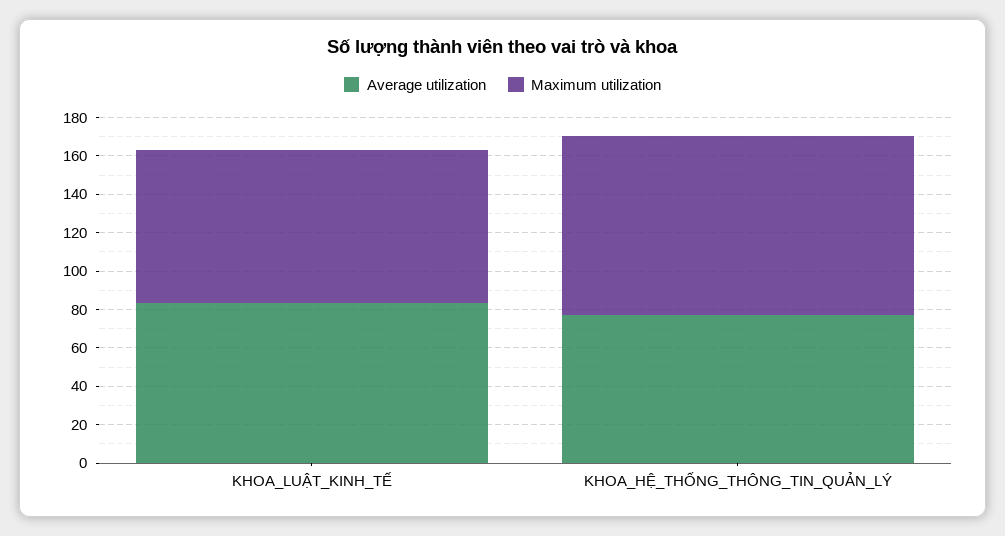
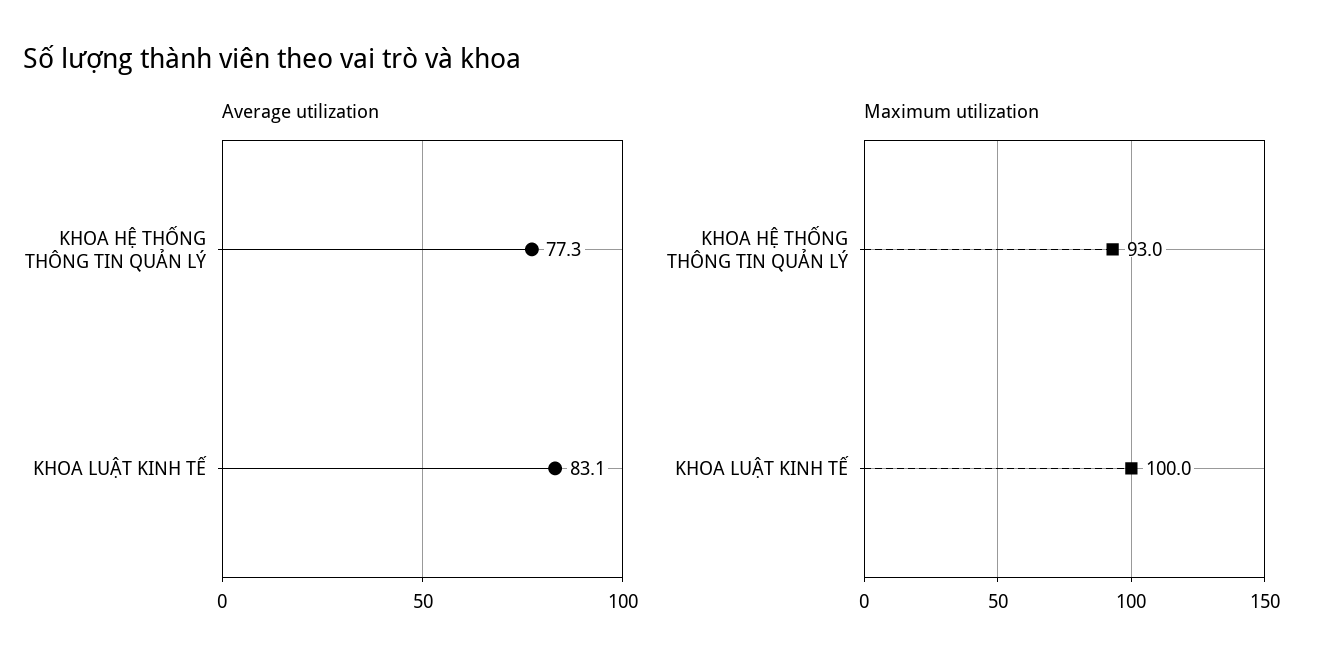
  {
    "Average utilization": {
      "KHOA_LUẬT_KINH_TẾ": 83.1,
      "KHOA_HỆ_THỐNG_THÔNG_TIN_QUẢN_LÝ": 77.3
    },
    "Maximum utilization": {
-     "KHOA_LUẬT_KINH_TẾ": 80,
+     "KHOA_LUẬT_KINH_TẾ": 100,
      "KHOA_HỆ_THỐNG_THÔNG_TIN_QUẢN_LÝ": 93
    }
  }

